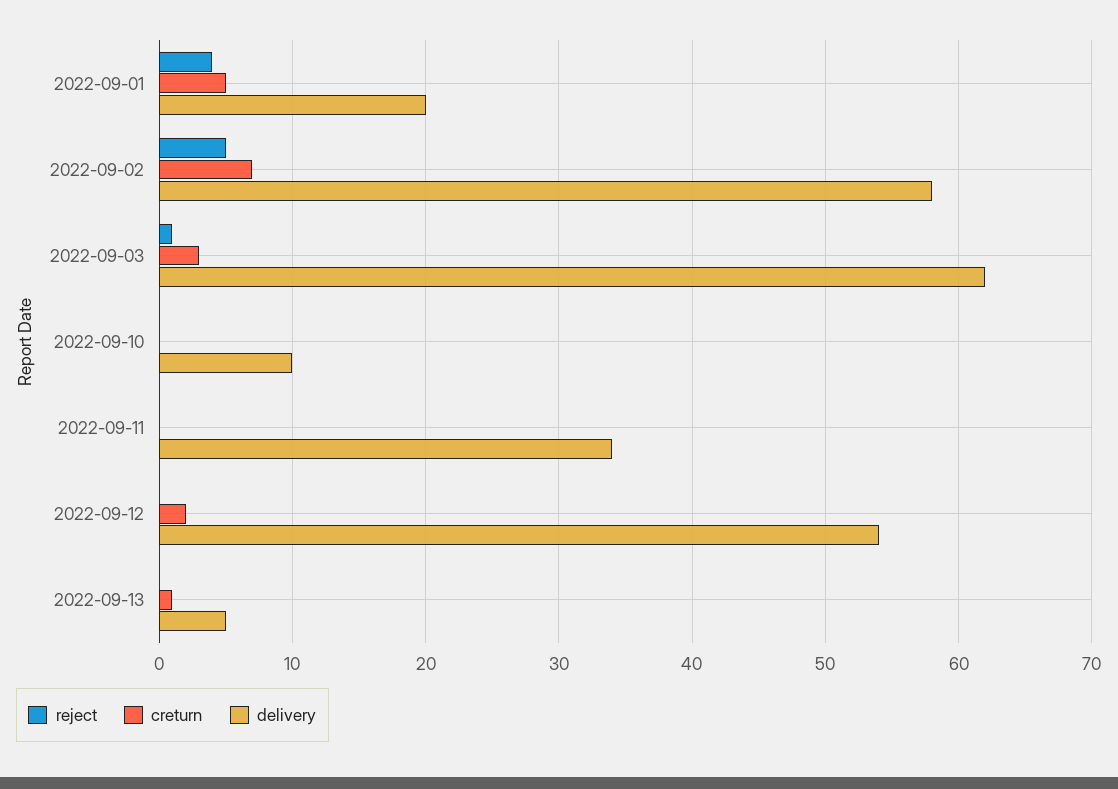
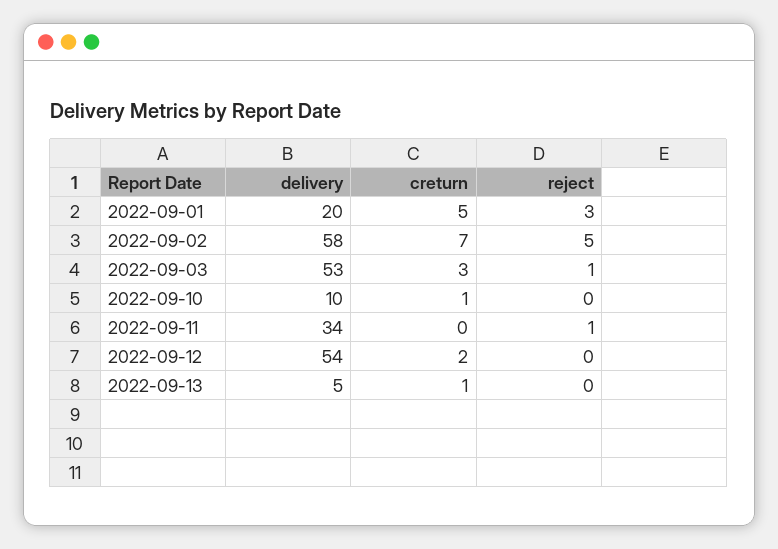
  {
    "reject": {
-     "2022-09-01": 4,
+     "2022-09-01": 3,
      "2022-09-02": 5,
      "2022-09-03": 1,
      "2022-09-10": 0,
-     "2022-09-11": 0,
+     "2022-09-11": 1,
      "2022-09-12": 0,
      "2022-09-13": 0
    },
    "creturn": {
      "2022-09-01": 5,
      "2022-09-02": 7,
      "2022-09-03": 3,
-     "2022-09-10": 0,
+     "2022-09-10": 1,
      "2022-09-11": 0,
      "2022-09-12": 2,
      "2022-09-13": 1
    },
    "delivery": {
      "2022-09-01": 20,
      "2022-09-02": 58,
-     "2022-09-03": 62,
+     "2022-09-03": 53,
      "2022-09-10": 10,
      "2022-09-11": 34,
      "2022-09-12": 54,
      "2022-09-13": 5
    }
  }

